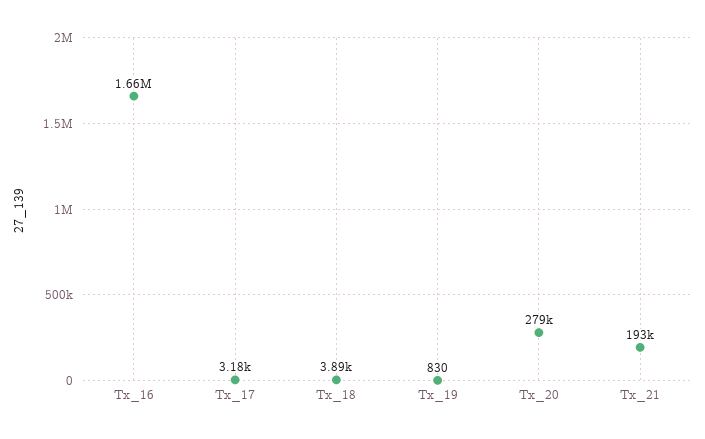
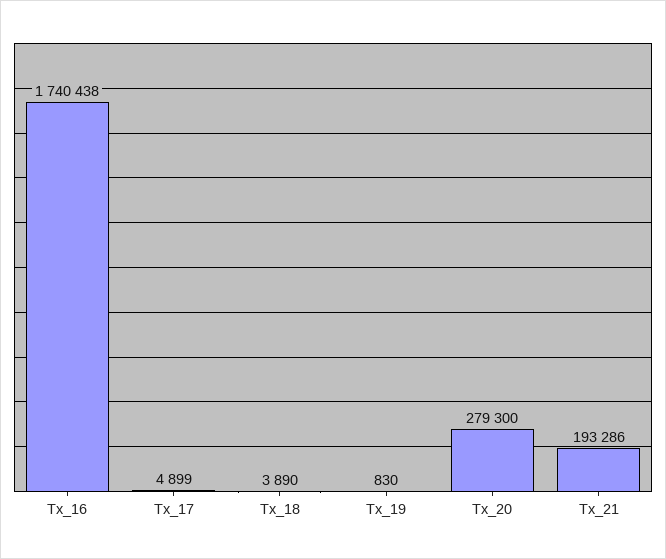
  {
-   "Tx_16": 1660000,
+   "Tx_16": 1740438,
-   "Tx_17": 3180,
+   "Tx_17": 4899,
    "Tx_18": 3890,
    "Tx_19": 830,
    "Tx_20": 279300,
    "Tx_21": 193286
  }

